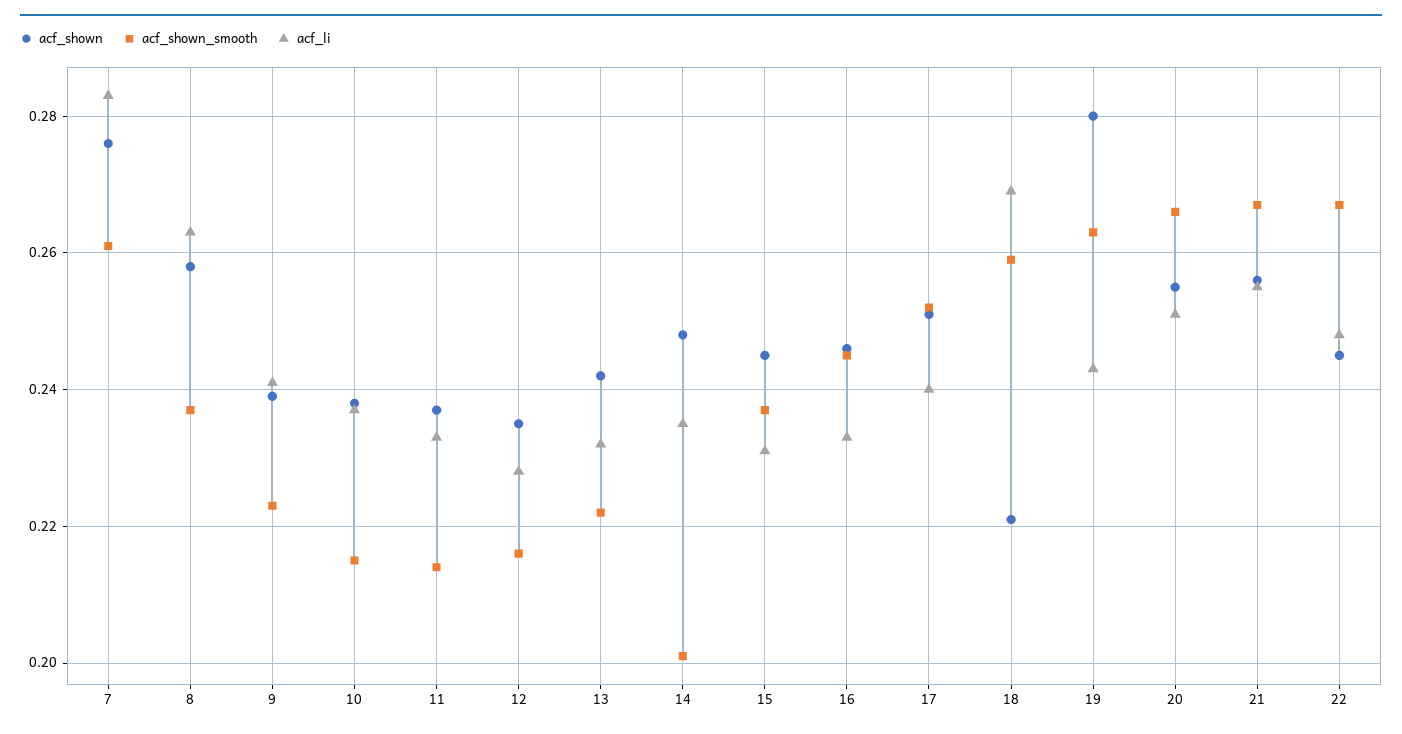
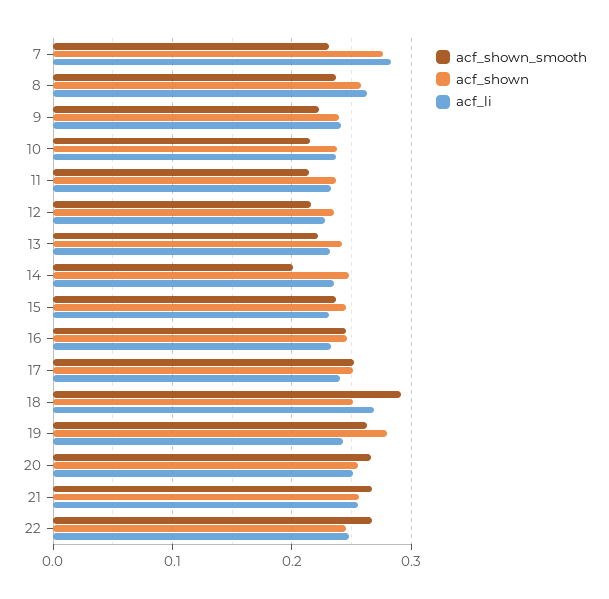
  {
    "acf_shown": {
      "7": 0.275,
      "8": 0.26,
      "9": 0.24,
      "10": 0.24,
      "11": 0.235,
      "12": 0.235,
      "13": 0.24,
      "14": 0.25,
      "15": 0.245,
      "16": 0.245,
      "17": 0.25,
-     "18": 0.22,
+     "18": 0.25,
      "19": 0.28,
      "20": 0.255,
      "21": 0.255,
      "22": 0.245
    },
    "acf_shown_smooth": {
-     "7": 0.26,
+     "7": 0.23,
      "8": 0.235,
      "9": 0.225,
      "10": 0.215,
      "11": 0.215,
      "12": 0.215,
      "13": 0.22,
      "14": 0.2,
      "15": 0.235,
      "16": 0.245,
      "17": 0.25,
-     "18": 0.26,
+     "18": 0.29,
      "19": 0.265,
      "20": 0.265,
      "21": 0.265,
      "22": 0.265
    },
    "acf_li": {
      "7": 0.285,
      "8": 0.265,
      "9": 0.24,
      "10": 0.235,
      "11": 0.235,
      "12": 0.23,
      "13": 0.23,
      "14": 0.235,
      "15": 0.23,
      "16": 0.235,
      "17": 0.24,
      "18": 0.27,
      "19": 0.245,
      "20": 0.25,
      "21": 0.255,
      "22": 0.25
    }
  }

